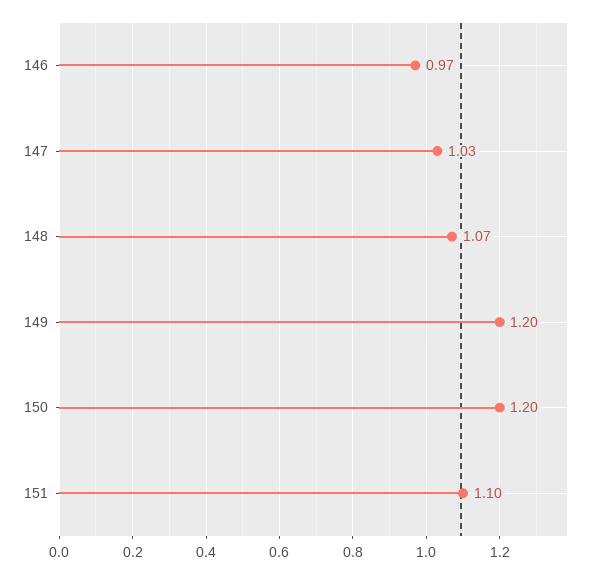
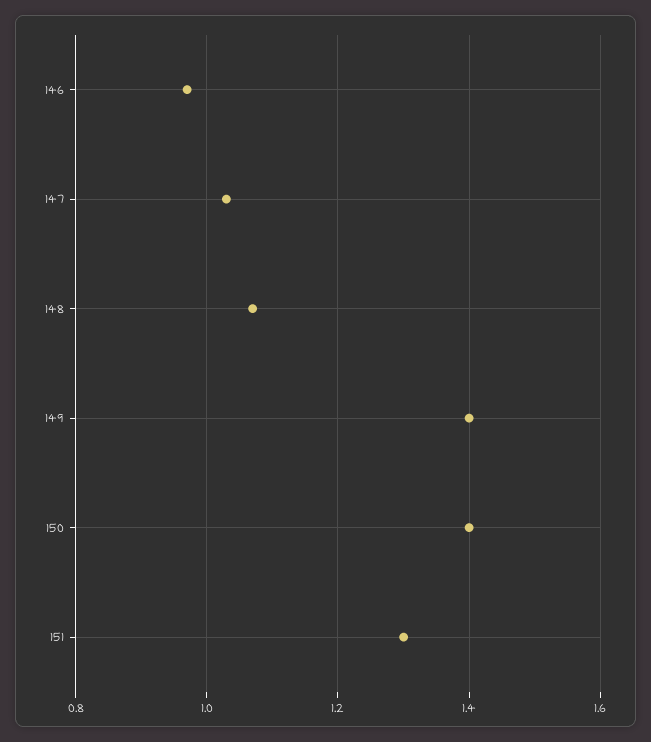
  {
    "146": 0.97,
    "147": 1.03,
    "148": 1.07,
-   "149": 1.2,
+   "149": 1.4,
-   "150": 1.2,
+   "150": 1.4,
-   "151": 1.1
+   "151": 1.3
  }

